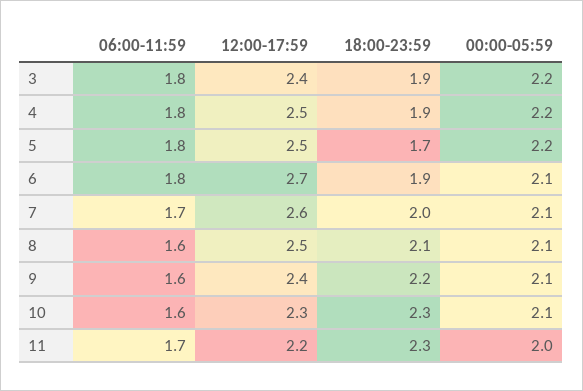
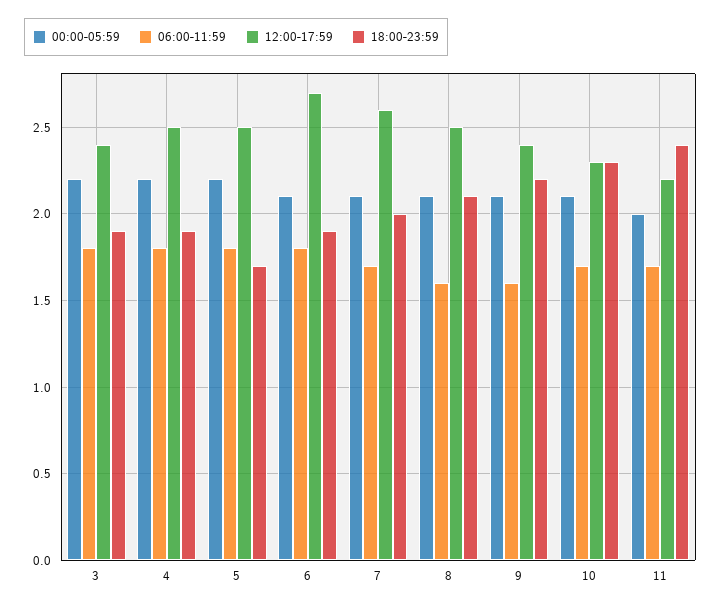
  {
    "06:00-11:59": {
      "3": 1.8,
      "4": 1.8,
      "5": 1.8,
      "6": 1.8,
      "7": 1.7,
      "8": 1.6,
      "9": 1.6,
-     "10": 1.6,
+     "10": 1.7,
      "11": 1.7
    },
    "12:00-17:59": {
      "3": 2.4,
      "4": 2.5,
      "5": 2.5,
      "6": 2.7,
      "7": 2.6,
      "8": 2.5,
      "9": 2.4,
      "10": 2.3,
      "11": 2.2
    },
    "18:00-23:59": {
      "3": 1.9,
      "4": 1.9,
      "5": 1.7,
      "6": 1.9,
      "7": 2,
      "8": 2.1,
      "9": 2.2,
      "10": 2.3,
-     "11": 2.3
+     "11": 2.4
    },
    "00:00-05:59": {
      "3": 2.2,
      "4": 2.2,
      "5": 2.2,
      "6": 2.1,
      "7": 2.1,
      "8": 2.1,
      "9": 2.1,
      "10": 2.1,
      "11": 2
    }
  }

